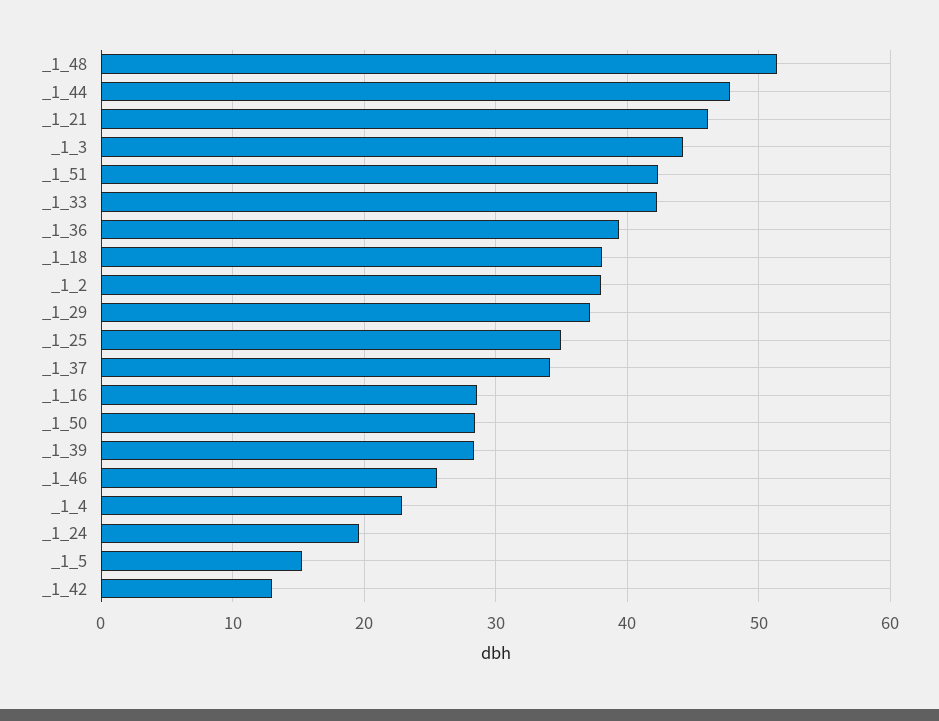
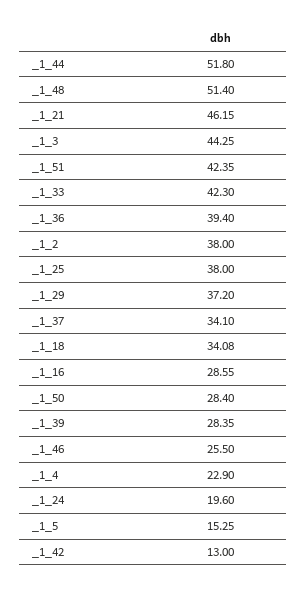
  {
    "_1_48": 51.4,
-   "_1_44": 48,
+   "_1_44": 51.8,
    "_1_21": 46.15,
    "_1_3": 44.25,
    "_1_51": 42.35,
    "_1_33": 42.3,
    "_1_36": 39.4,
-   "_1_18": 38,
+   "_1_18": 34.08,
    "_1_2": 38,
    "_1_29": 37.2,
-   "_1_25": 35,
+   "_1_25": 38,
    "_1_37": 34.1,
    "_1_16": 28.55,
    "_1_50": 28.4,
    "_1_39": 28.35,
    "_1_46": 25.5,
    "_1_4": 22.9,
    "_1_24": 19.6,
    "_1_5": 15.25,
    "_1_42": 13
  }

